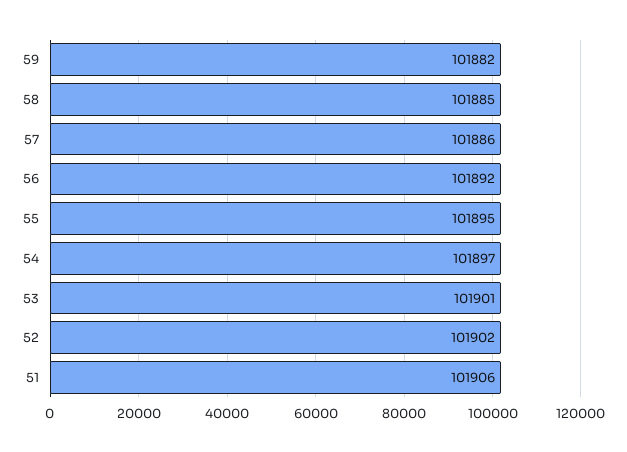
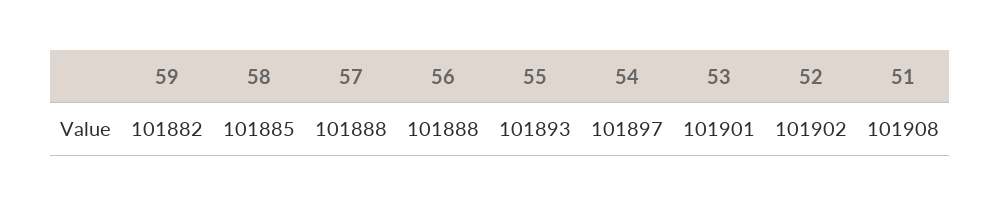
  {
    "59": 101882,
    "58": 101885,
-   "57": 101886,
+   "57": 101888,
-   "56": 101892,
+   "56": 101888,
-   "55": 101895,
+   "55": 101893,
    "54": 101897,
    "53": 101901,
    "52": 101902,
-   "51": 101906
+   "51": 101908
  }

